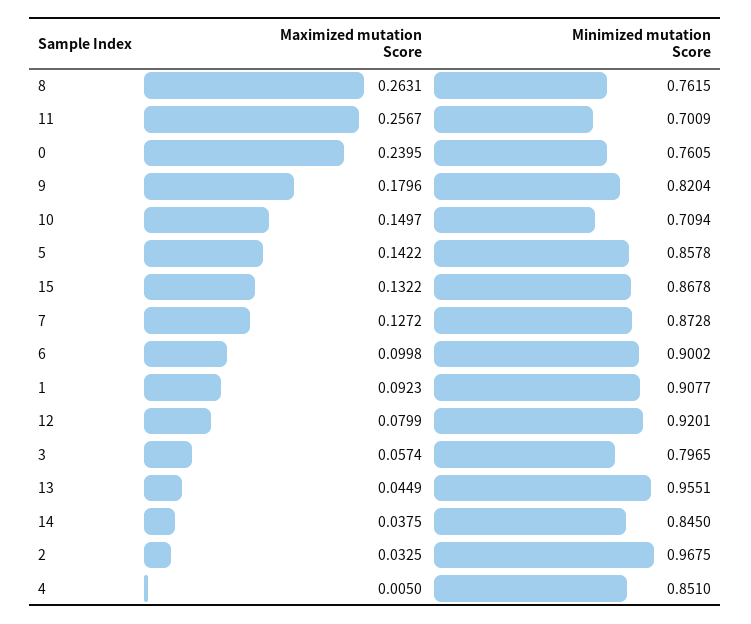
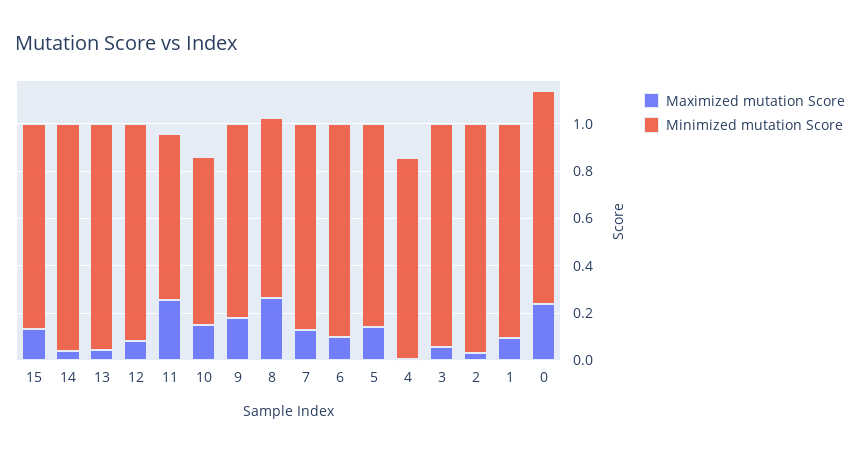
  {
    "Maximized mutation Score": {
      "8": 0.2631,
      "11": 0.2567,
      "0": 0.2395,
      "9": 0.1796,
      "10": 0.1497,
      "5": 0.1422,
      "15": 0.1322,
      "7": 0.1272,
      "6": 0.0998,
      "1": 0.0923,
      "12": 0.0799,
      "3": 0.0574,
      "13": 0.0449,
      "14": 0.0375,
      "2": 0.0325,
      "4": 0.005
    },
    "Minimized mutation Score": {
      "8": 0.7615,
      "11": 0.7009,
-     "0": 0.7605,
+     "0": 0.9,
      "9": 0.8204,
      "10": 0.7094,
      "5": 0.8578,
      "15": 0.8678,
      "7": 0.8728,
      "6": 0.9002,
      "1": 0.9077,
      "12": 0.9201,
-     "3": 0.7965,
+     "3": 0.95,
      "13": 0.9551,
-     "14": 0.845,
+     "14": 0.95,
      "2": 0.9675,
      "4": 0.851
    }
  }

